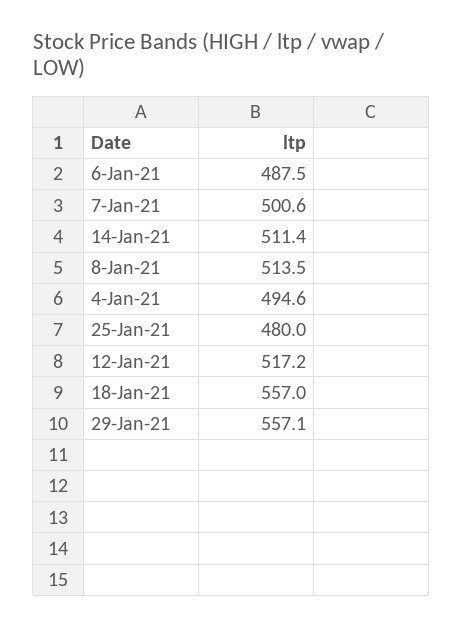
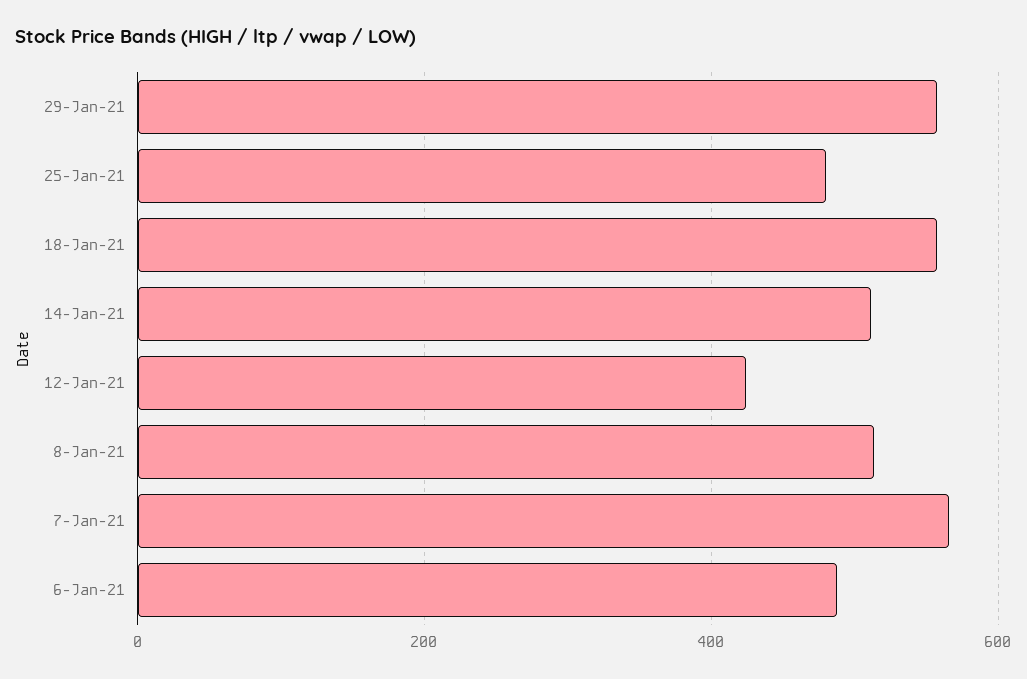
  {
    "6-Jan-21": 487.5,
-   "7-Jan-21": 500.6,
+   "7-Jan-21": 560,
    "14-Jan-21": 511.4,
    "8-Jan-21": 513.5,
-   "4-Jan-21": 494.6,
    "25-Jan-21": 480,
-   "12-Jan-21": 517.2,
+   "12-Jan-21": 420,
    "18-Jan-21": 557,
    "29-Jan-21": 557.1
  }

